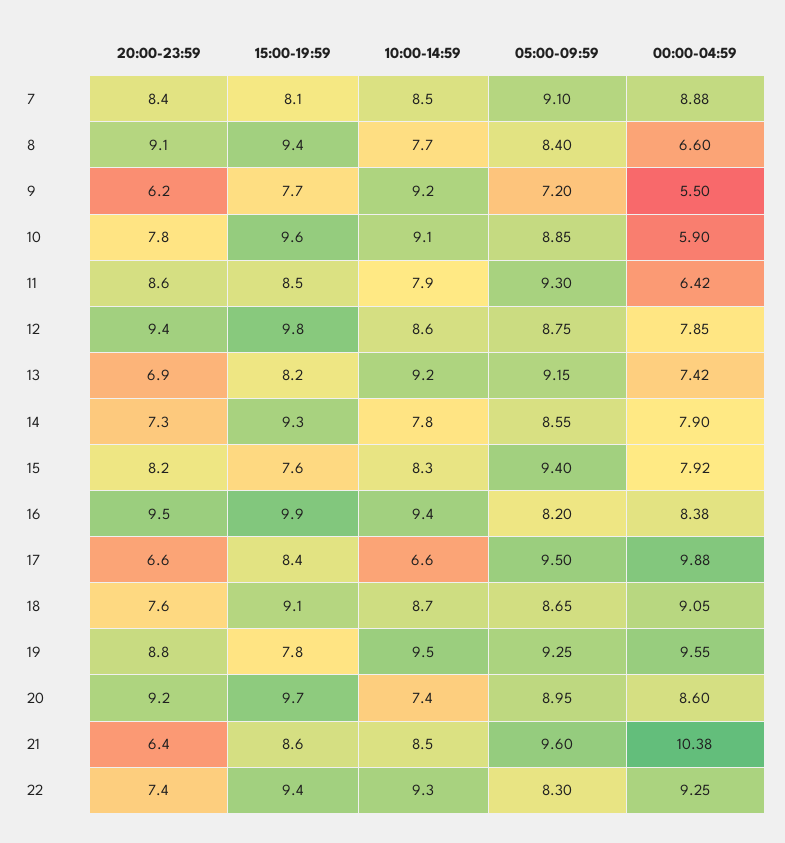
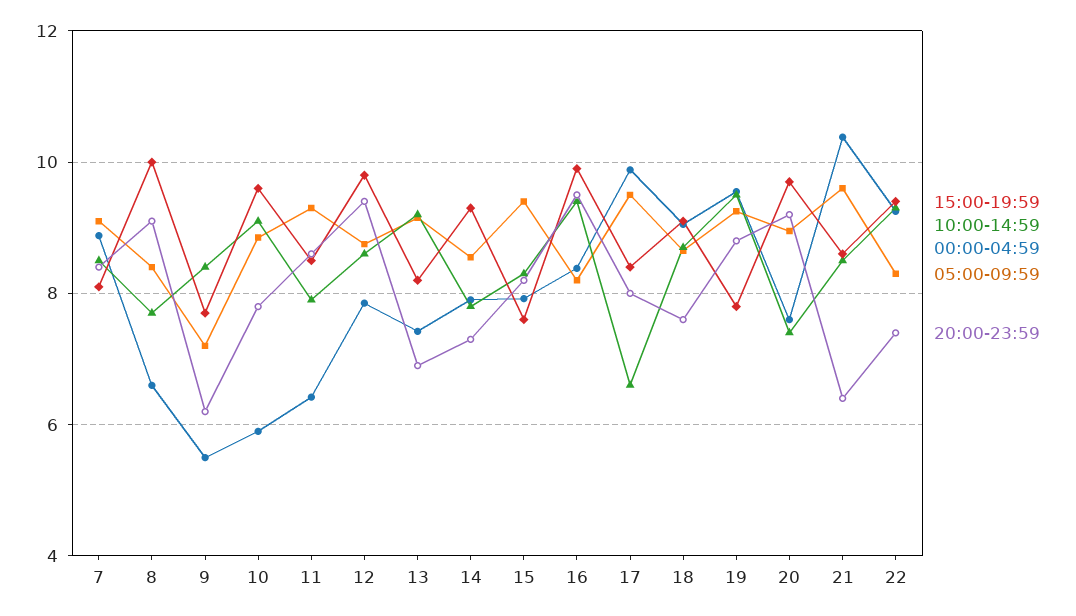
  {
    "20:00-23:59": {
      "7": 8.4,
      "8": 9.1,
      "9": 6.2,
      "10": 7.8,
      "11": 8.6,
      "12": 9.4,
      "13": 6.9,
      "14": 7.3,
      "15": 8.2,
      "16": 9.5,
-     "17": 6.6,
+     "17": 8,
      "18": 7.6,
      "19": 8.8,
      "20": 9.2,
      "21": 6.4,
      "22": 7.4
    },
    "15:00-19:59": {
      "7": 8.1,
-     "8": 9.4,
+     "8": 10,
      "9": 7.7,
      "10": 9.6,
      "11": 8.5,
      "12": 9.8,
      "13": 8.2,
      "14": 9.3,
      "15": 7.6,
      "16": 9.9,
      "17": 8.4,
      "18": 9.1,
      "19": 7.8,
      "20": 9.7,
      "21": 8.6,
      "22": 9.4
    },
    "10:00-14:59": {
      "7": 8.5,
      "8": 7.7,
-     "9": 9.2,
+     "9": 8.4,
      "10": 9.1,
      "11": 7.9,
      "12": 8.6,
      "13": 9.2,
      "14": 7.8,
      "15": 8.3,
      "16": 9.4,
      "17": 6.6,
      "18": 8.7,
      "19": 9.5,
      "20": 7.4,
      "21": 8.5,
      "22": 9.3
    },
    "05:00-09:59": {
      "7": 9.1,
      "8": 8.4,
      "9": 7.2,
      "10": 8.85,
      "11": 9.3,
      "12": 8.75,
      "13": 9.15,
      "14": 8.55,
      "15": 9.4,
      "16": 8.2,
      "17": 9.5,
      "18": 8.65,
      "19": 9.25,
      "20": 8.95,
      "21": 9.6,
      "22": 8.3
    },
    "00:00-04:59": {
      "7": 8.88,
      "8": 6.6,
      "9": 5.5,
      "10": 5.9,
      "11": 6.42,
      "12": 7.85,
      "13": 7.42,
      "14": 7.9,
      "15": 7.92,
      "16": 8.38,
      "17": 9.88,
      "18": 9.05,
      "19": 9.55,
-     "20": 8.6,
+     "20": 7.6,
      "21": 10.38,
      "22": 9.25
    }
  }

